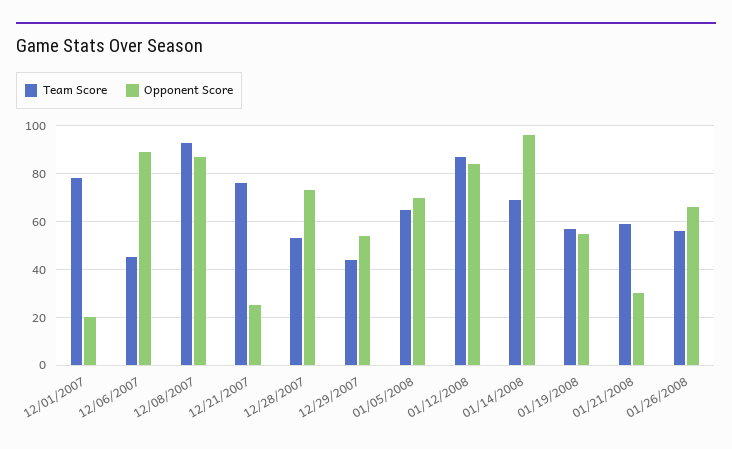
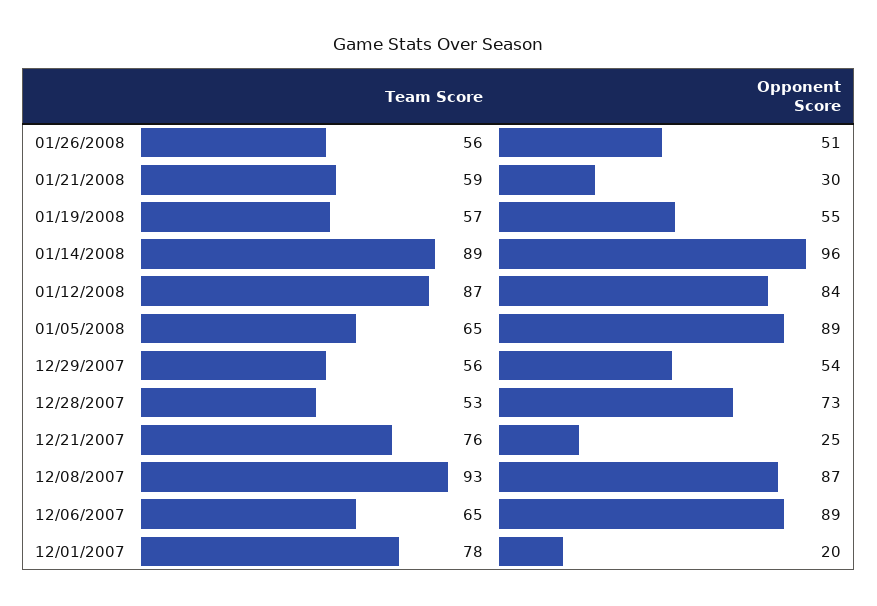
  {
    "Team Score": {
      "12/01/2007": 78,
-     "12/06/2007": 45,
+     "12/06/2007": 65,
      "12/08/2007": 93,
      "12/21/2007": 76,
      "12/28/2007": 53,
-     "12/29/2007": 45,
+     "12/29/2007": 56,
      "01/05/2008": 65,
      "01/12/2008": 87,
-     "01/14/2008": 70,
+     "01/14/2008": 89,
      "01/19/2008": 57,
      "01/21/2008": 59,
      "01/26/2008": 56
    },
    "Opponent Score": {
      "12/01/2007": 20,
      "12/06/2007": 89,
      "12/08/2007": 87,
      "12/21/2007": 25,
      "12/28/2007": 73,
      "12/29/2007": 54,
-     "01/05/2008": 70,
+     "01/05/2008": 89,
      "01/12/2008": 84,
      "01/14/2008": 96,
      "01/19/2008": 55,
      "01/21/2008": 30,
-     "01/26/2008": 65
+     "01/26/2008": 51
    }
  }

